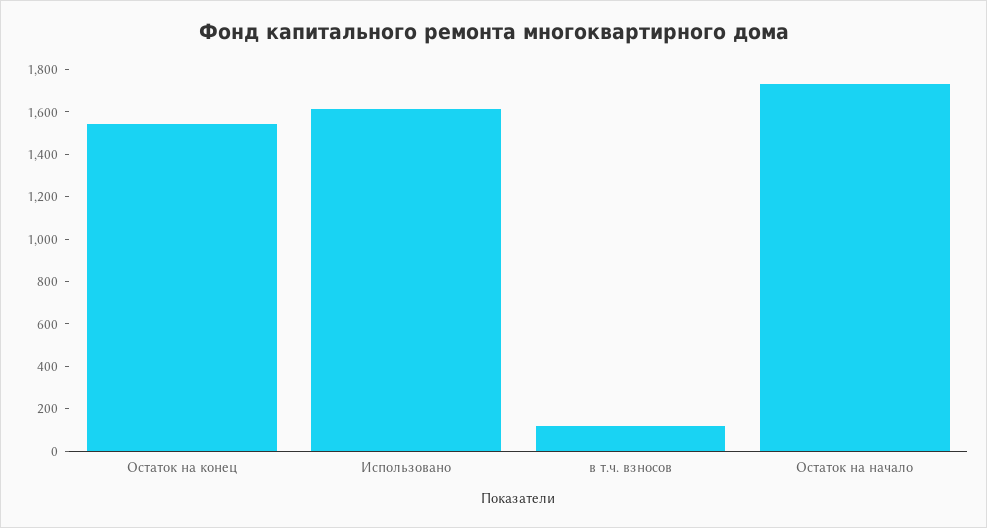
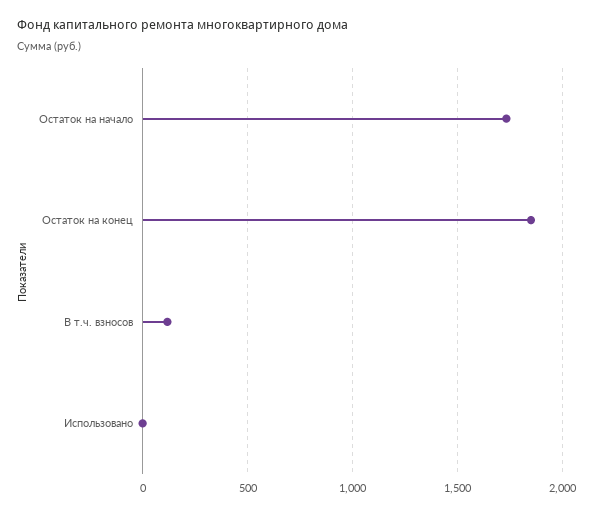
  {
-   "Остаток на конец": 1550,
+   "Остаток на конец": 1850,
-   "Использовано": 1600,
+   "Использовано": 0,
    "в т.ч. взносов": 100,
    "Остаток на начало": 1750
  }

